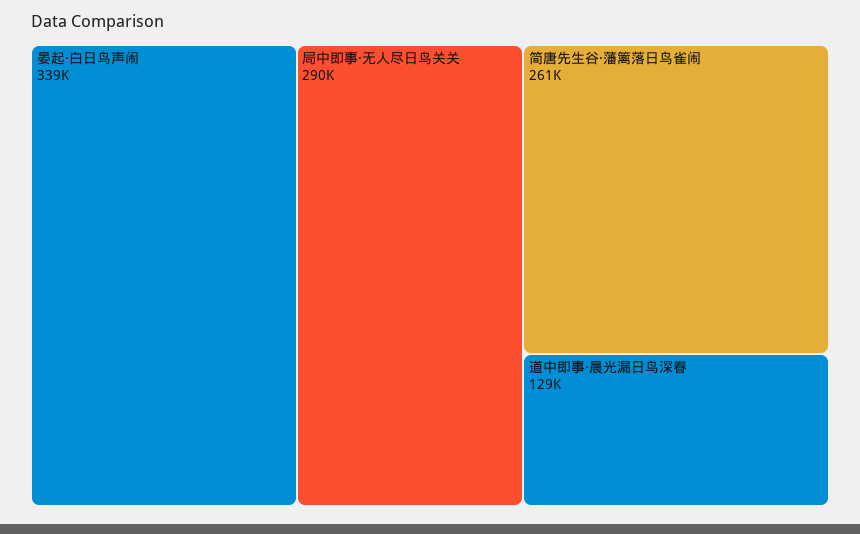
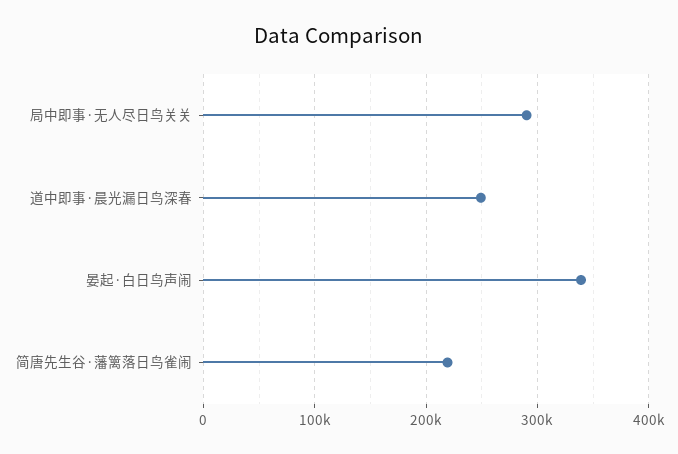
  {
    "晏起·白日鸟声闹": 339000,
    "局中即事·无人尽日鸟关关": 290000,
-   "简唐先生谷·藩篱落日鸟雀闹": 261000,
+   "简唐先生谷·藩篱落日鸟雀闹": 220000,
-   "道中即事·晨光漏日鸟深春": 129000
+   "道中即事·晨光漏日鸟深春": 250000
  }

